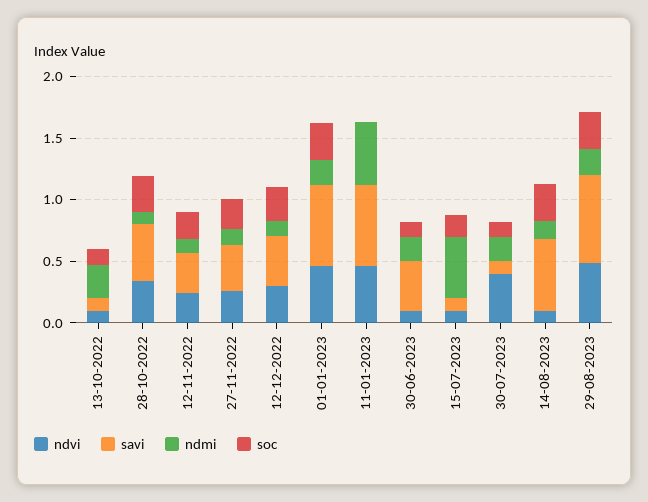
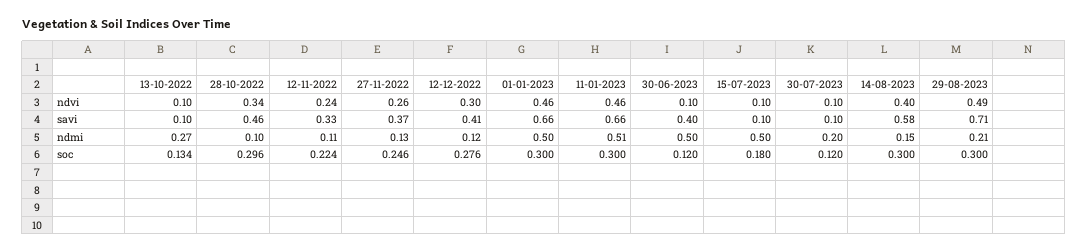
  {
    "ndvi": {
      "13-10-2022": 0.1,
      "28-10-2022": 0.34,
      "12-11-2022": 0.24,
      "27-11-2022": 0.26,
      "12-12-2022": 0.3,
      "01-01-2023": 0.46,
      "11-01-2023": 0.46,
      "30-06-2023": 0.1,
      "15-07-2023": 0.1,
-     "30-07-2023": 0.4,
+     "30-07-2023": 0.1,
-     "14-08-2023": 0.1,
+     "14-08-2023": 0.4,
      "29-08-2023": 0.49
    },
    "savi": {
      "13-10-2022": 0.1,
      "28-10-2022": 0.46,
      "12-11-2022": 0.33,
      "27-11-2022": 0.37,
      "12-12-2022": 0.41,
      "01-01-2023": 0.66,
      "11-01-2023": 0.66,
      "30-06-2023": 0.4,
      "15-07-2023": 0.1,
      "30-07-2023": 0.1,
      "14-08-2023": 0.58,
      "29-08-2023": 0.71
    },
    "ndmi": {
      "13-10-2022": 0.27,
      "28-10-2022": 0.1,
      "12-11-2022": 0.11,
      "27-11-2022": 0.13,
      "12-12-2022": 0.12,
-     "01-01-2023": 0.2,
+     "01-01-2023": 0.5,
      "11-01-2023": 0.51,
-     "30-06-2023": 0.2,
+     "30-06-2023": 0.5,
      "15-07-2023": 0.5,
      "30-07-2023": 0.2,
      "14-08-2023": 0.15,
      "29-08-2023": 0.21
    },
    "soc": {
      "13-10-2022": 0.134,
      "28-10-2022": 0.296,
      "12-11-2022": 0.224,
      "27-11-2022": 0.246,
      "12-12-2022": 0.276,
      "01-01-2023": 0.3,
-     "11-01-2023": 0,
+     "11-01-2023": 0.3,
      "30-06-2023": 0.12,
      "15-07-2023": 0.18,
      "30-07-2023": 0.12,
      "14-08-2023": 0.3,
      "29-08-2023": 0.3
    }
  }

